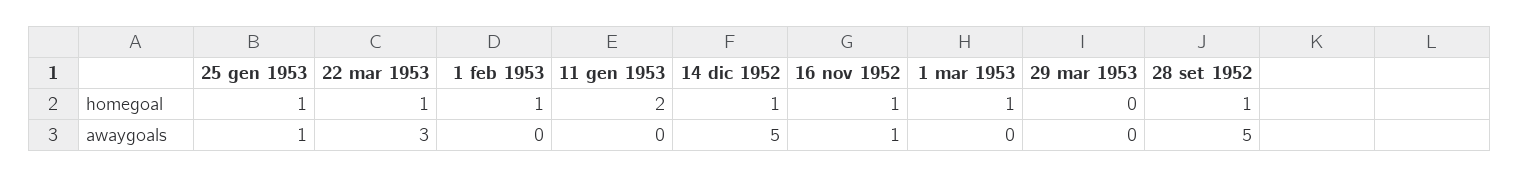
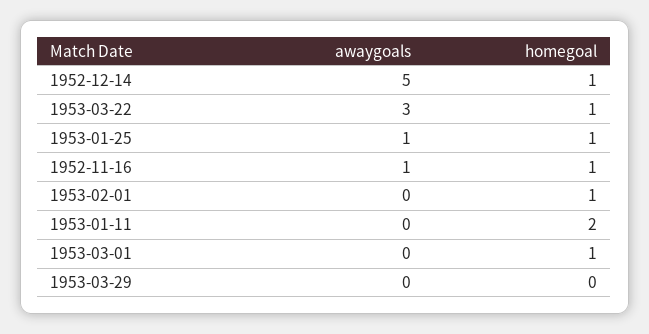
  {
    "25 gen 1953": {
      "homegoal": 1,
      "awaygoals": 1
    },
    "22 mar 1953": {
      "homegoal": 1,
      "awaygoals": 3
    },
    "1 feb 1953": {
      "homegoal": 1,
      "awaygoals": 0
    },
    "11 gen 1953": {
      "homegoal": 2,
      "awaygoals": 0
    },
    "14 dic 1952": {
      "homegoal": 1,
      "awaygoals": 5
    },
    "16 nov 1952": {
      "homegoal": 1,
      "awaygoals": 1
    },
    "1 mar 1953": {
      "homegoal": 1,
      "awaygoals": 0
    },
    "29 mar 1953": {
      "homegoal": 0,
      "awaygoals": 0
-   },
+   }
-   "28 set 1952": {
-     "homegoal": 1,
-     "awaygoals": 5
-   }
  }

